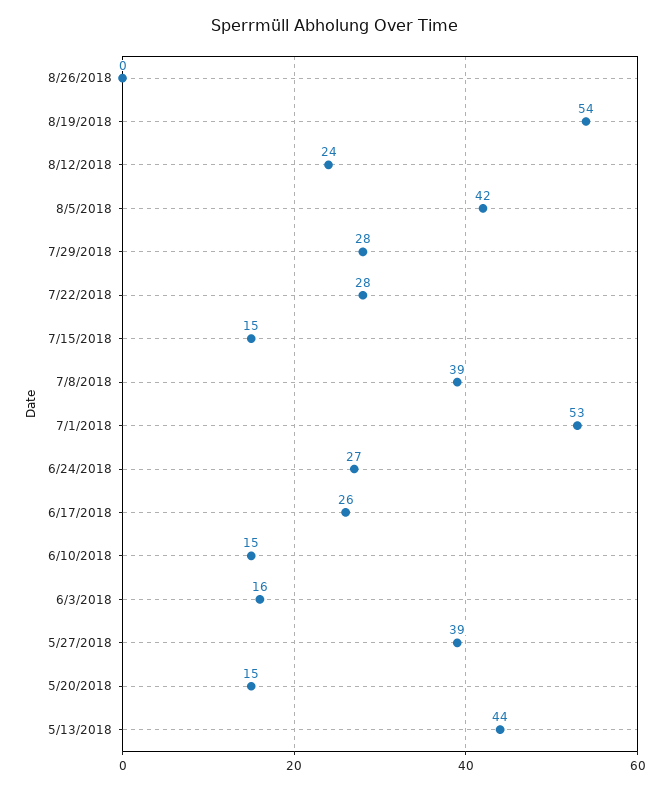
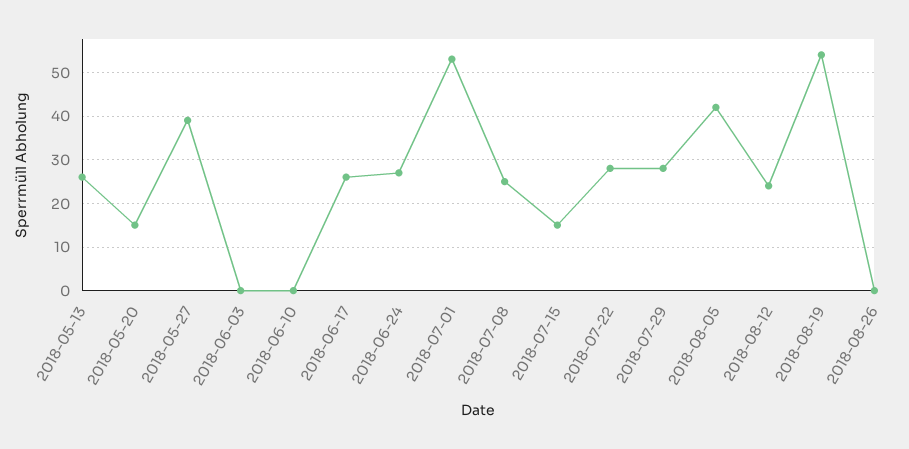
  {
    "8/26/2018": 0,
    "8/19/2018": 54,
    "8/12/2018": 24,
    "8/5/2018": 42,
    "7/29/2018": 28,
    "7/22/2018": 28,
    "7/15/2018": 15,
-   "7/8/2018": 39,
+   "7/8/2018": 25,
    "7/1/2018": 53,
    "6/24/2018": 27,
    "6/17/2018": 26,
-   "6/10/2018": 15,
+   "6/10/2018": 0,
-   "6/3/2018": 16,
+   "6/3/2018": 0,
    "5/27/2018": 39,
    "5/20/2018": 15,
-   "5/13/2018": 44
+   "5/13/2018": 25
  }

